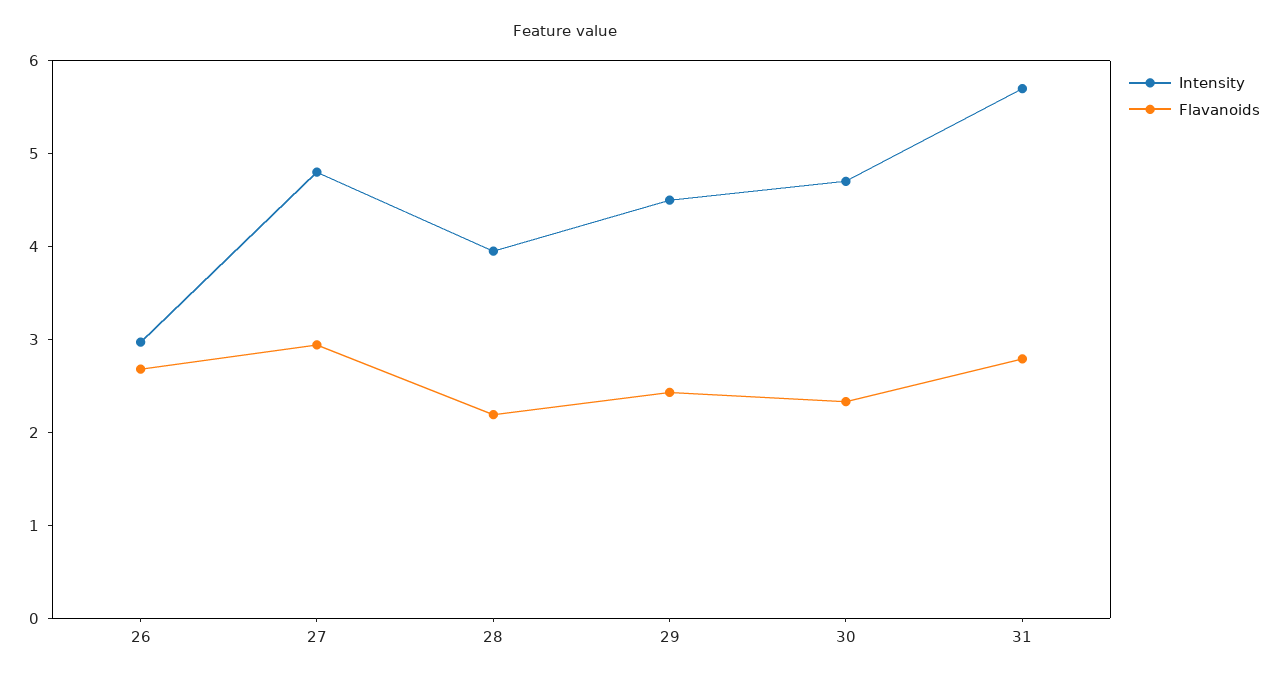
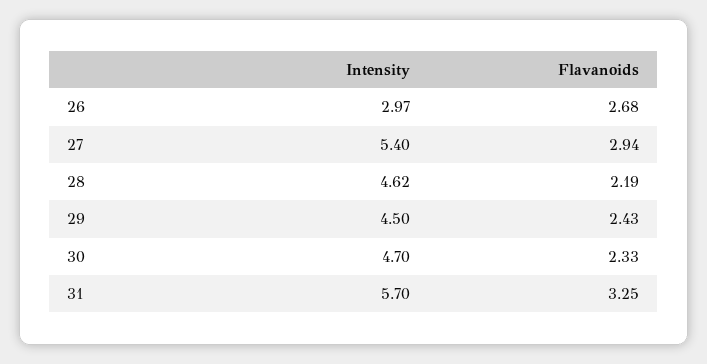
  {
    "Intensity": {
      "26": 2.97,
-     "27": 4.8,
+     "27": 5.4,
-     "28": 4,
+     "28": 4.62,
      "29": 4.5,
      "30": 4.7,
      "31": 5.7
    },
    "Flavanoids": {
      "26": 2.68,
      "27": 2.94,
      "28": 2.19,
      "29": 2.43,
      "30": 2.33,
-     "31": 2.8
+     "31": 3.25
    }
  }

